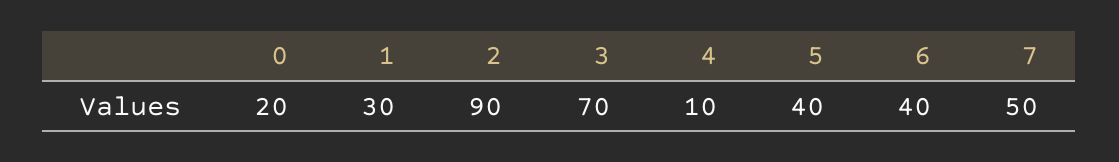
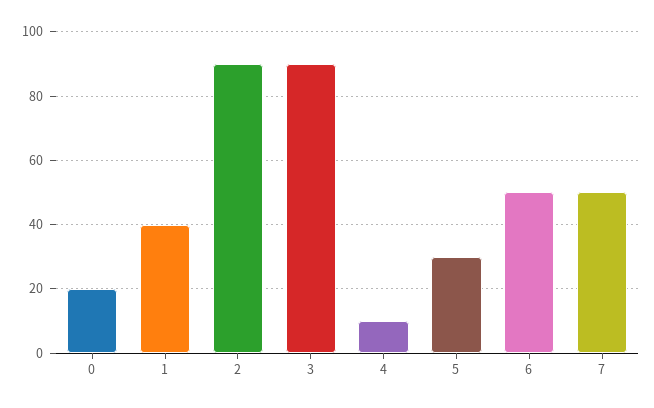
  {
    "0": 20,
-   "1": 30,
+   "1": 40,
    "2": 90,
-   "3": 70,
+   "3": 90,
    "4": 10,
-   "5": 40,
+   "5": 30,
-   "6": 40,
+   "6": 50,
    "7": 50
  }

